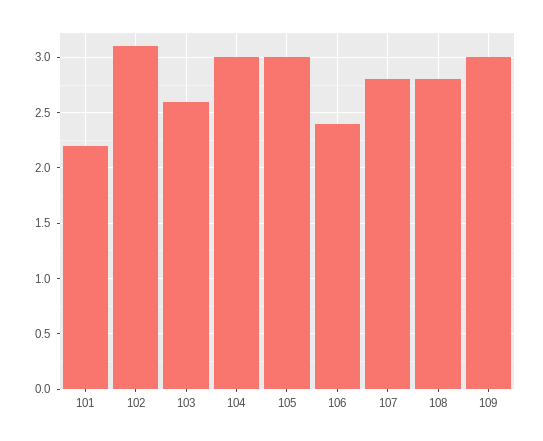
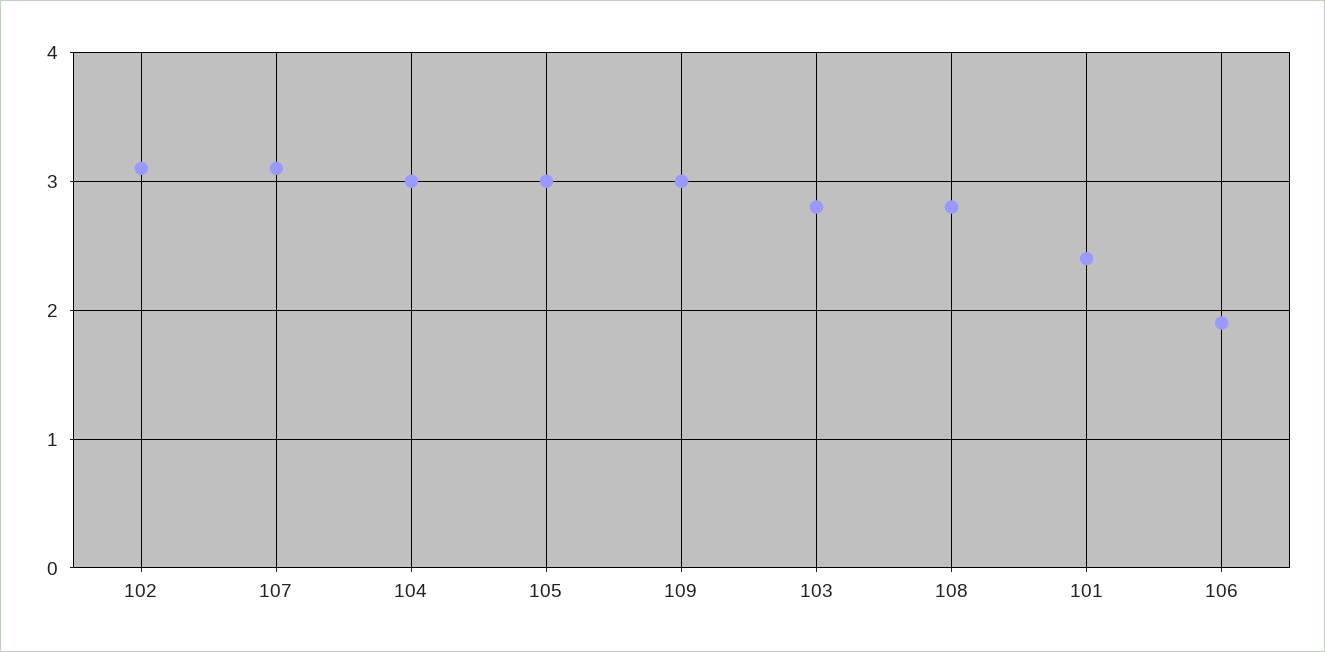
  {
-   "101": 2.2,
+   "101": 2.4,
    "102": 3.1,
-   "103": 2.6,
+   "103": 2.8,
    "104": 3,
    "105": 3,
-   "106": 2.4,
+   "106": 1.9,
-   "107": 2.8,
+   "107": 3.1,
    "108": 2.8,
    "109": 3
  }

